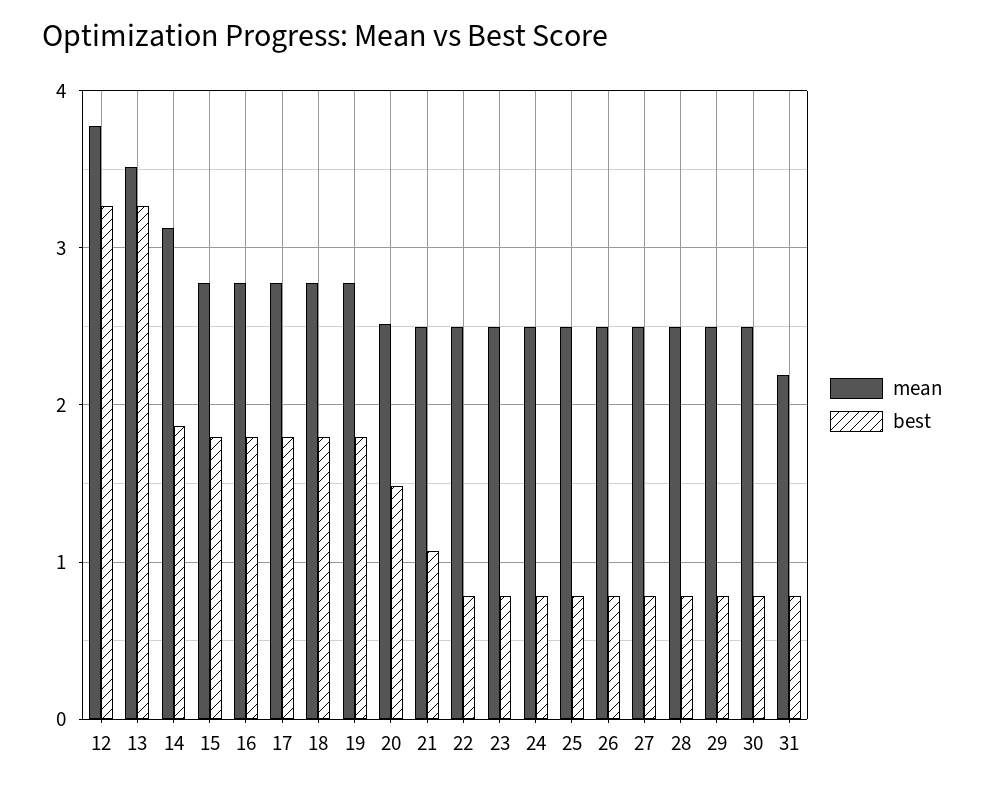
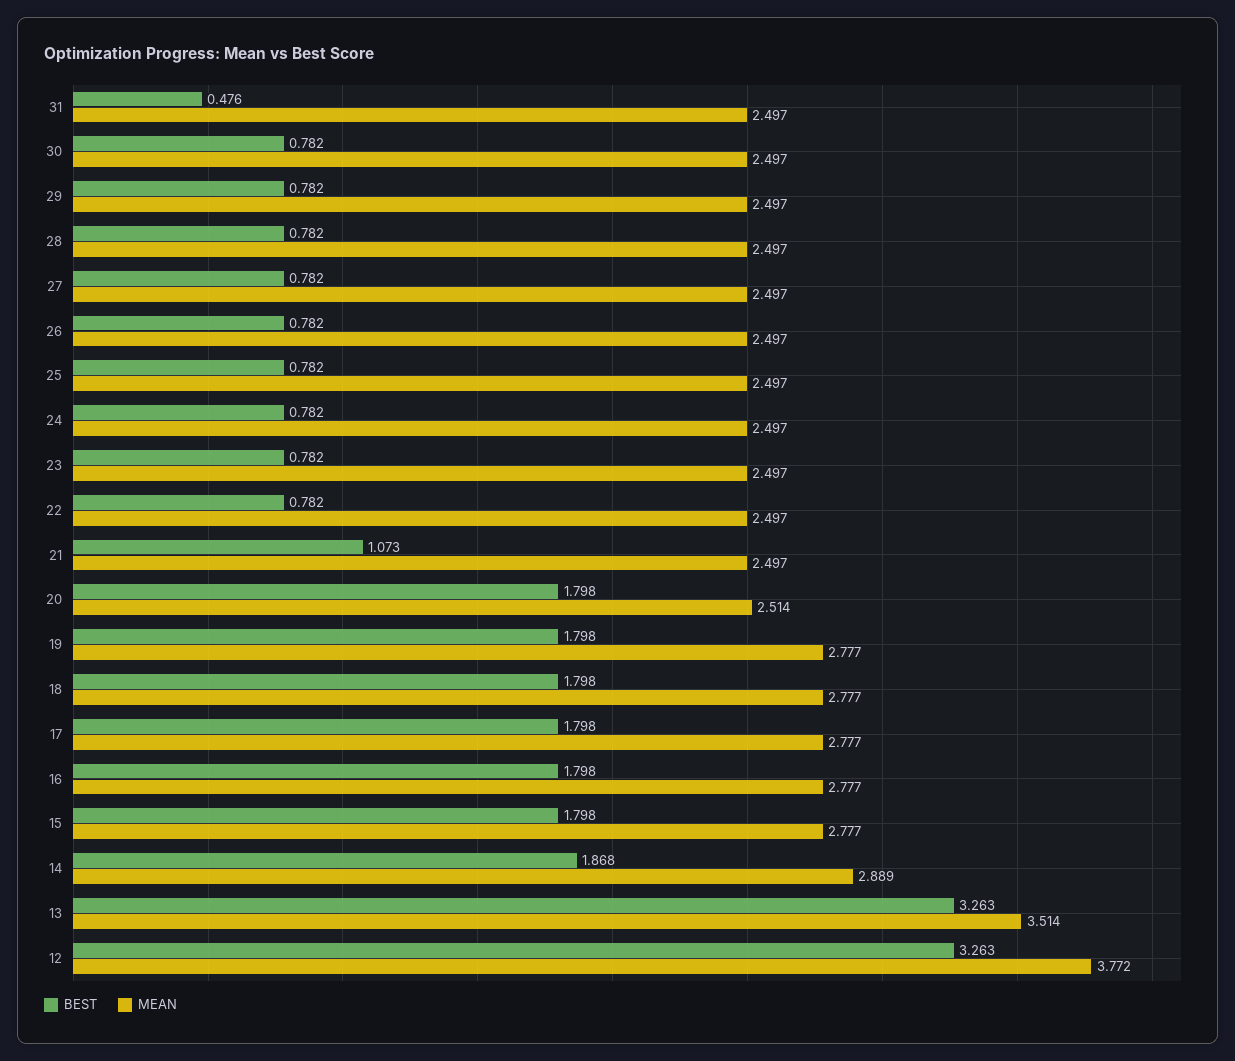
  {
    "mean": {
      "12": 3.772,
      "13": 3.514,
-     "14": 3.1,
+     "14": 2.889,
      "15": 2.777,
      "16": 2.777,
      "17": 2.777,
      "18": 2.777,
      "19": 2.777,
      "20": 2.514,
      "21": 2.497,
      "22": 2.497,
      "23": 2.497,
      "24": 2.497,
      "25": 2.497,
      "26": 2.497,
      "27": 2.497,
      "28": 2.497,
      "29": 2.497,
      "30": 2.497,
-     "31": 2.2
+     "31": 2.497
    },
    "best": {
      "12": 3.263,
      "13": 3.263,
      "14": 1.868,
      "15": 1.798,
      "16": 1.798,
      "17": 1.798,
      "18": 1.798,
      "19": 1.798,
-     "20": 1.5,
+     "20": 1.798,
      "21": 1.073,
      "22": 0.782,
      "23": 0.782,
      "24": 0.782,
      "25": 0.782,
      "26": 0.782,
      "27": 0.782,
      "28": 0.782,
      "29": 0.782,
      "30": 0.782,
-     "31": 0.8
+     "31": 0.476
    }
  }

